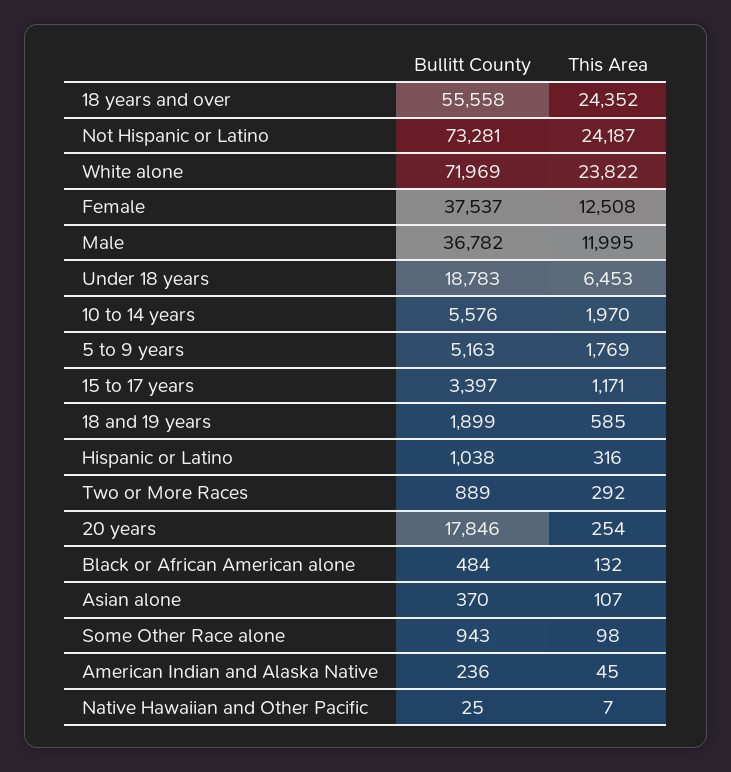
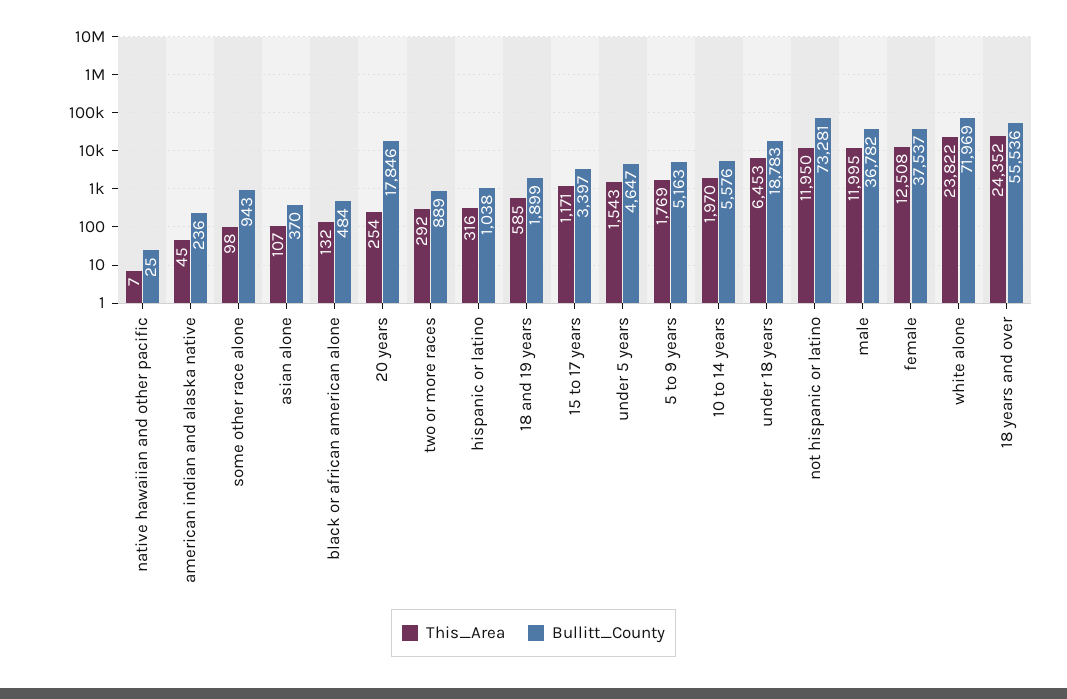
  {
    "Bullitt County": {
-     "18 years and over": 55558,
+     "18 years and over": 55536,
      "Not Hispanic or Latino": 73281,
      "White alone": 71969,
      "Female": 37537,
      "Male": 36782,
      "Under 18 years": 18783,
      "10 to 14 years": 5576,
      "5 to 9 years": 5163,
      "15 to 17 years": 3397,
      "18 and 19 years": 1899,
      "Hispanic or Latino": 1038,
      "Two or More Races": 889,
      "20 years": 17846,
      "Black or African American alone": 484,
      "Asian alone": 370,
      "Some Other Race alone": 943,
      "American Indian and Alaska Native": 236,
-     "Native Hawaiian and Other Pacific": 25
+     "Native Hawaiian and Other Pacific": 25,
+     "under 5 years": 4647
    },
    "This Area": {
      "18 years and over": 24352,
-     "Not Hispanic or Latino": 24187,
+     "Not Hispanic or Latino": 11950,
      "White alone": 23822,
      "Female": 12508,
      "Male": 11995,
      "Under 18 years": 6453,
      "10 to 14 years": 1970,
      "5 to 9 years": 1769,
      "15 to 17 years": 1171,
      "18 and 19 years": 585,
      "Hispanic or Latino": 316,
      "Two or More Races": 292,
      "20 years": 254,
      "Black or African American alone": 132,
      "Asian alone": 107,
      "Some Other Race alone": 98,
      "American Indian and Alaska Native": 45,
-     "Native Hawaiian and Other Pacific": 7
+     "Native Hawaiian and Other Pacific": 7,
+     "under 5 years": 1543
    }
  }

